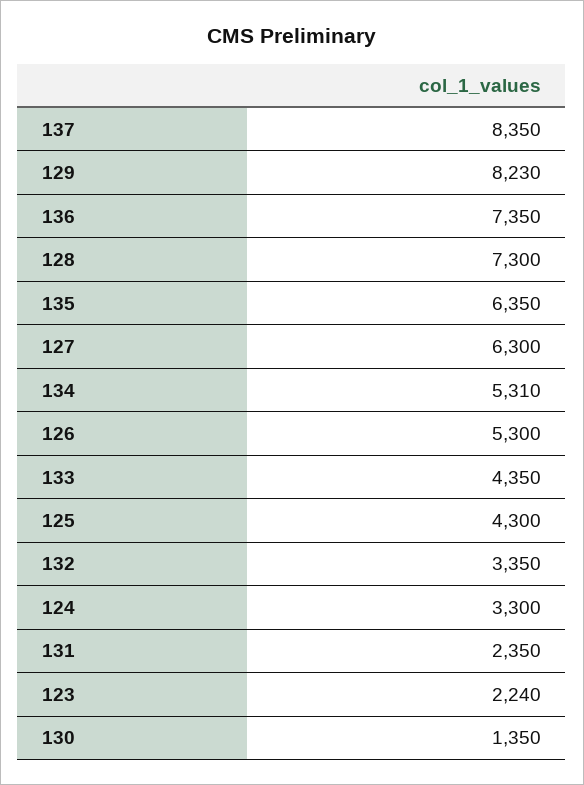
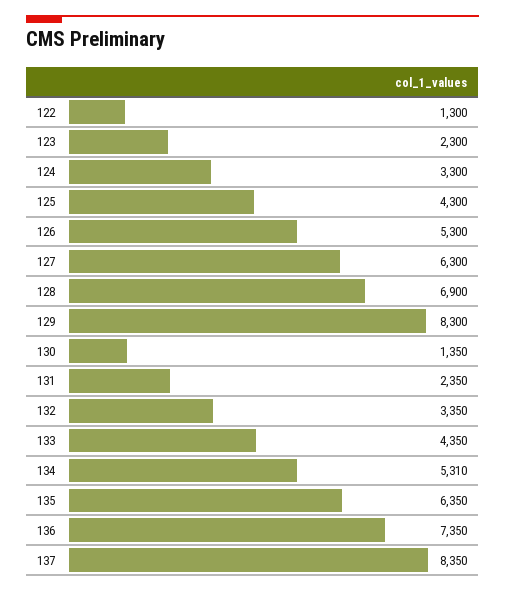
  {
    "137": 8350,
-   "129": 8230,
+   "129": 8300,
    "136": 7350,
-   "128": 7300,
+   "128": 6900,
    "135": 6350,
    "127": 6300,
    "134": 5310,
    "126": 5300,
    "133": 4350,
    "125": 4300,
    "132": 3350,
    "124": 3300,
    "131": 2350,
-   "123": 2240,
+   "123": 2300,
-   "130": 1350
+   "130": 1350,
+   "122": 1300
  }

